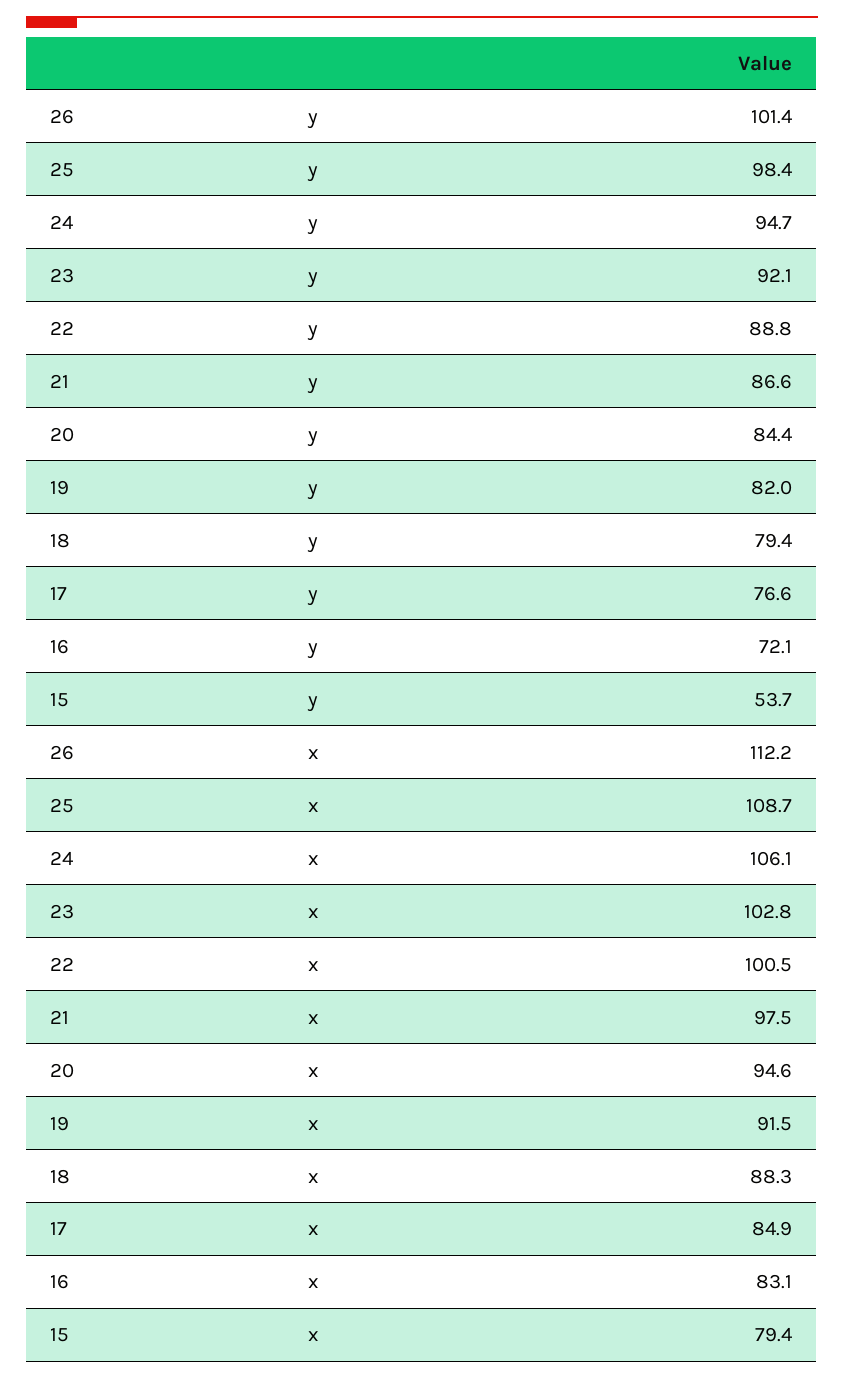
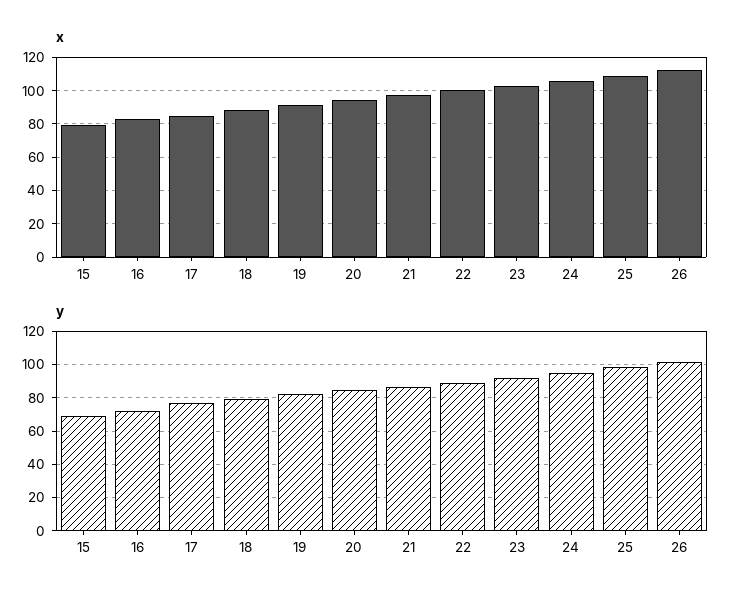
  {
    "y": {
      "26": 101.4,
      "25": 98.4,
      "24": 94.7,
      "23": 92.1,
      "22": 88.8,
      "21": 86.6,
      "20": 84.4,
      "19": 82,
      "18": 79.4,
      "17": 76.6,
      "16": 72.1,
-     "15": 53.7
+     "15": 70
    },
    "x": {
      "26": 112.2,
      "25": 108.7,
      "24": 106.1,
      "23": 102.8,
      "22": 100.5,
      "21": 97.5,
      "20": 94.6,
      "19": 91.5,
      "18": 88.3,
      "17": 84.9,
      "16": 83.1,
      "15": 79.4
    }
  }

